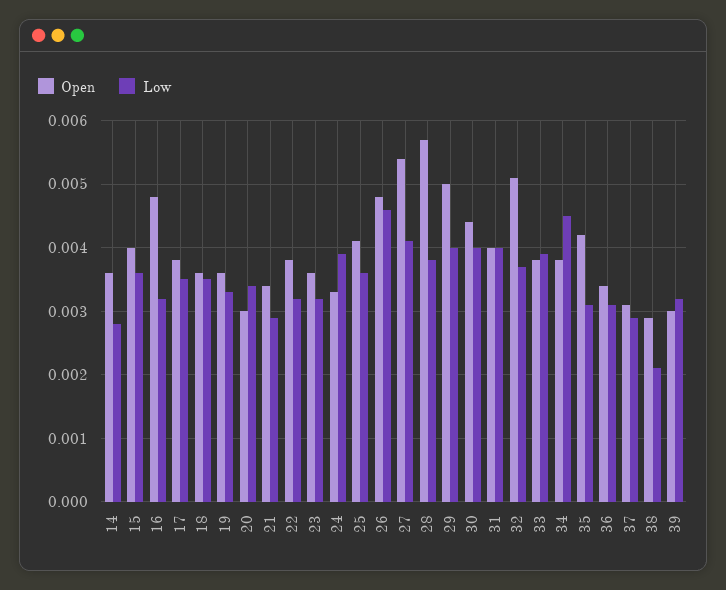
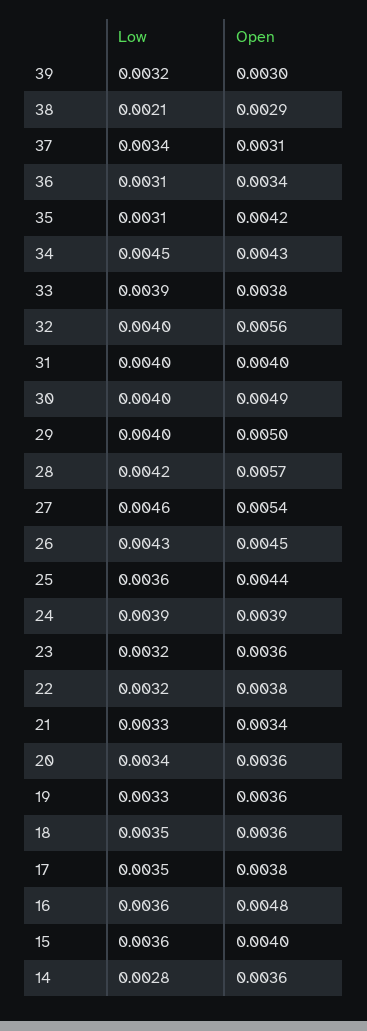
  {
    "Open": {
      "14": 0.0036,
      "15": 0.004,
      "16": 0.0048,
      "17": 0.0038,
      "18": 0.0036,
      "19": 0.0036,
-     "20": 0.003,
+     "20": 0.0036,
      "21": 0.0034,
      "22": 0.0038,
      "23": 0.0036,
-     "24": 0.0033,
+     "24": 0.0039,
-     "25": 0.0041,
+     "25": 0.0044,
-     "26": 0.0048,
+     "26": 0.0045,
      "27": 0.0054,
      "28": 0.0057,
      "29": 0.005,
-     "30": 0.0044,
+     "30": 0.0049,
      "31": 0.004,
-     "32": 0.0051,
+     "32": 0.0056,
      "33": 0.0038,
-     "34": 0.0038,
+     "34": 0.0043,
      "35": 0.0042,
      "36": 0.0034,
      "37": 0.0031,
      "38": 0.0029,
      "39": 0.003
    },
    "Low": {
      "14": 0.0028,
      "15": 0.0036,
-     "16": 0.0032,
+     "16": 0.0036,
      "17": 0.0035,
      "18": 0.0035,
      "19": 0.0033,
      "20": 0.0034,
-     "21": 0.0029,
+     "21": 0.0033,
      "22": 0.0032,
      "23": 0.0032,
      "24": 0.0039,
      "25": 0.0036,
-     "26": 0.0046,
+     "26": 0.0043,
-     "27": 0.0041,
+     "27": 0.0046,
-     "28": 0.0038,
+     "28": 0.0042,
      "29": 0.004,
      "30": 0.004,
      "31": 0.004,
-     "32": 0.0037,
+     "32": 0.004,
      "33": 0.0039,
      "34": 0.0045,
      "35": 0.0031,
      "36": 0.0031,
-     "37": 0.0029,
+     "37": 0.0034,
      "38": 0.0021,
      "39": 0.0032
    }
  }

